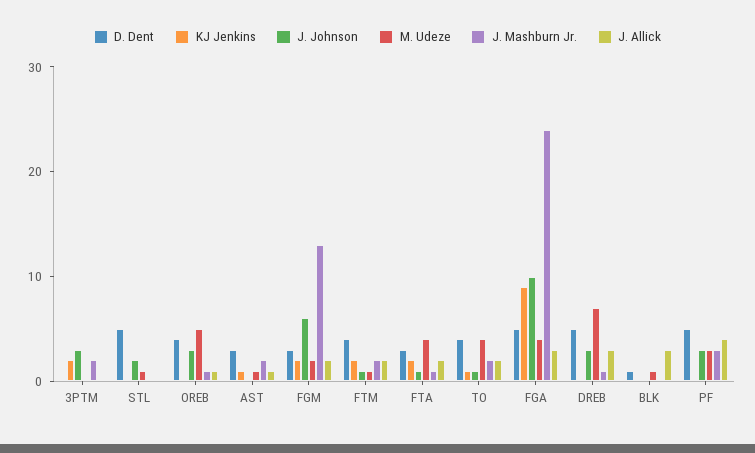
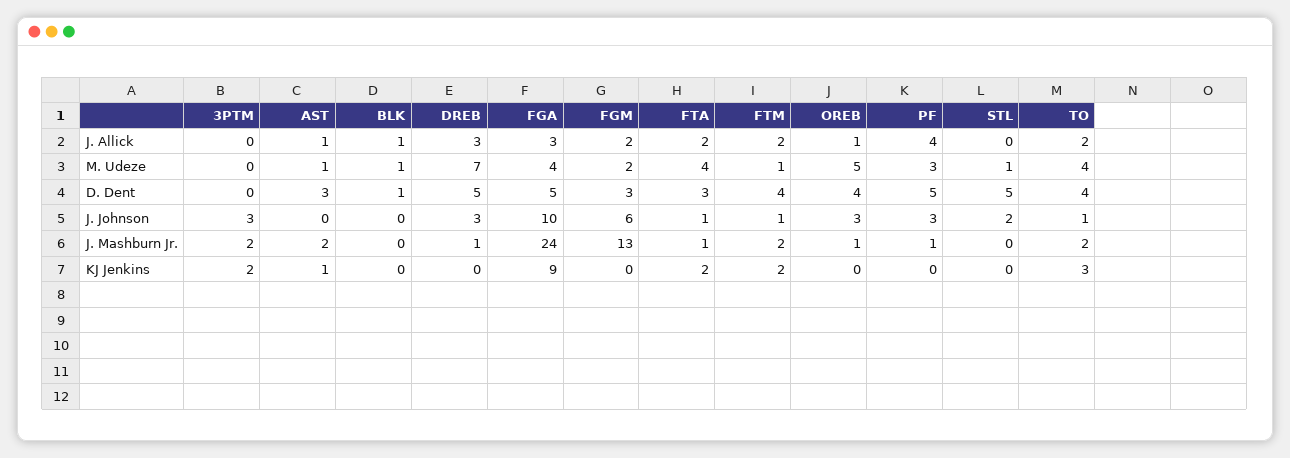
  {
    "D. Dent": {
      "3PTM": 0,
      "STL": 5,
      "OREB": 4,
      "AST": 3,
      "FGM": 3,
      "FTM": 4,
      "FTA": 3,
      "TO": 4,
      "FGA": 5,
      "DREB": 5,
      "BLK": 1,
      "PF": 5
    },
    "KJ Jenkins": {
      "3PTM": 2,
      "STL": 0,
      "OREB": 0,
      "AST": 1,
-     "FGM": 2,
+     "FGM": 0,
      "FTM": 2,
      "FTA": 2,
-     "TO": 1,
+     "TO": 3,
      "FGA": 9,
      "DREB": 0,
      "BLK": 0,
      "PF": 0
    },
    "J. Johnson": {
      "3PTM": 3,
      "STL": 2,
      "OREB": 3,
      "AST": 0,
      "FGM": 6,
      "FTM": 1,
      "FTA": 1,
      "TO": 1,
      "FGA": 10,
      "DREB": 3,
      "BLK": 0,
      "PF": 3
    },
    "M. Udeze": {
      "3PTM": 0,
      "STL": 1,
      "OREB": 5,
      "AST": 1,
      "FGM": 2,
      "FTM": 1,
      "FTA": 4,
      "TO": 4,
      "FGA": 4,
      "DREB": 7,
      "BLK": 1,
      "PF": 3
    },
    "J. Mashburn Jr.": {
      "3PTM": 2,
      "STL": 0,
      "OREB": 1,
      "AST": 2,
      "FGM": 13,
      "FTM": 2,
      "FTA": 1,
      "TO": 2,
      "FGA": 24,
      "DREB": 1,
      "BLK": 0,
-     "PF": 3
+     "PF": 1
    },
    "J. Allick": {
      "3PTM": 0,
      "STL": 0,
      "OREB": 1,
      "AST": 1,
      "FGM": 2,
      "FTM": 2,
      "FTA": 2,
      "TO": 2,
      "FGA": 3,
      "DREB": 3,
-     "BLK": 3,
+     "BLK": 1,
      "PF": 4
    }
  }

